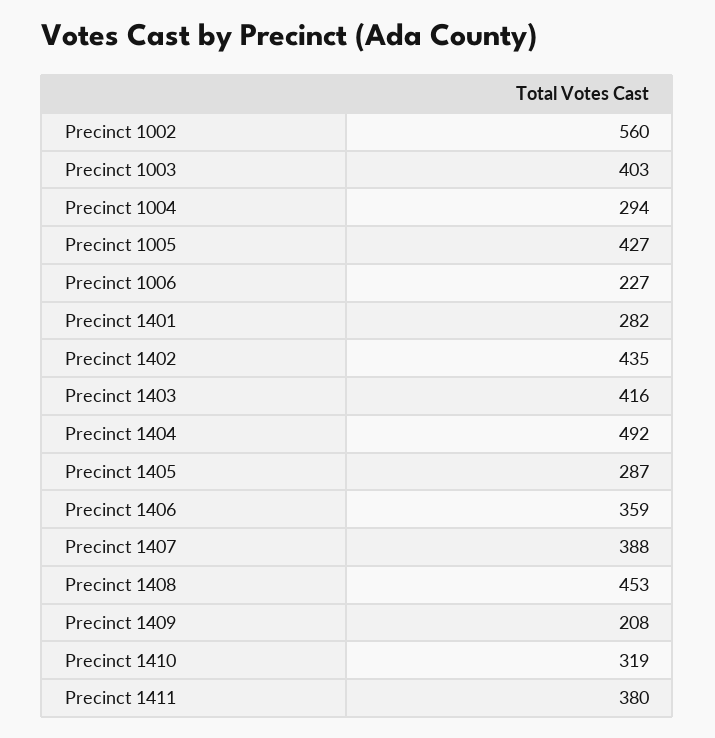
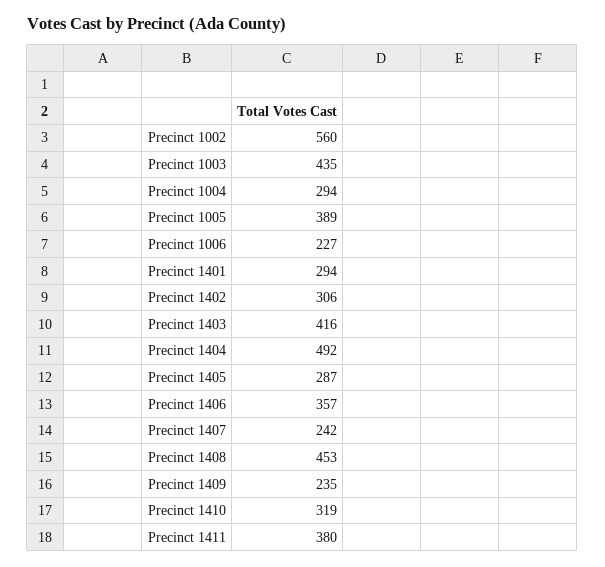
  {
    "Precinct 1002": 560,
-   "Precinct 1003": 403,
+   "Precinct 1003": 435,
    "Precinct 1004": 294,
-   "Precinct 1005": 427,
+   "Precinct 1005": 389,
    "Precinct 1006": 227,
-   "Precinct 1401": 282,
+   "Precinct 1401": 294,
-   "Precinct 1402": 435,
+   "Precinct 1402": 306,
    "Precinct 1403": 416,
    "Precinct 1404": 492,
    "Precinct 1405": 287,
-   "Precinct 1406": 359,
+   "Precinct 1406": 357,
-   "Precinct 1407": 388,
+   "Precinct 1407": 242,
    "Precinct 1408": 453,
-   "Precinct 1409": 208,
+   "Precinct 1409": 235,
    "Precinct 1410": 319,
    "Precinct 1411": 380
  }

